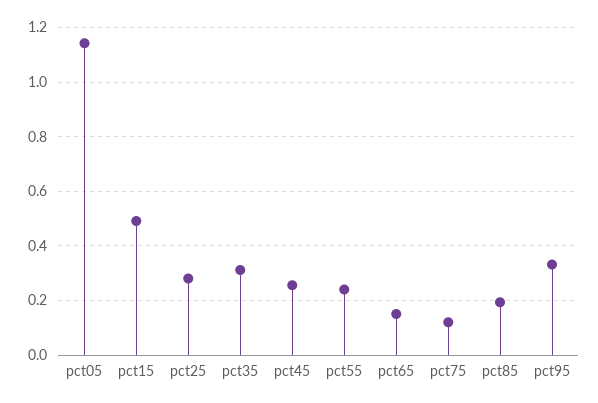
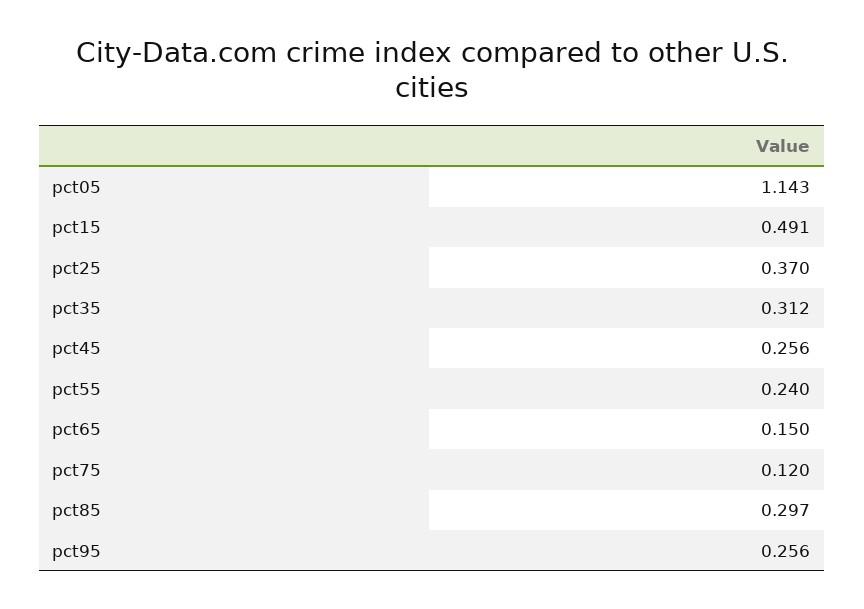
  {
    "pct05": 1.143,
    "pct15": 0.491,
-   "pct25": 0.275,
+   "pct25": 0.37,
    "pct35": 0.312,
    "pct45": 0.256,
    "pct55": 0.24,
    "pct65": 0.15,
    "pct75": 0.12,
-   "pct85": 0.2,
+   "pct85": 0.297,
-   "pct95": 0.325
+   "pct95": 0.256
  }

